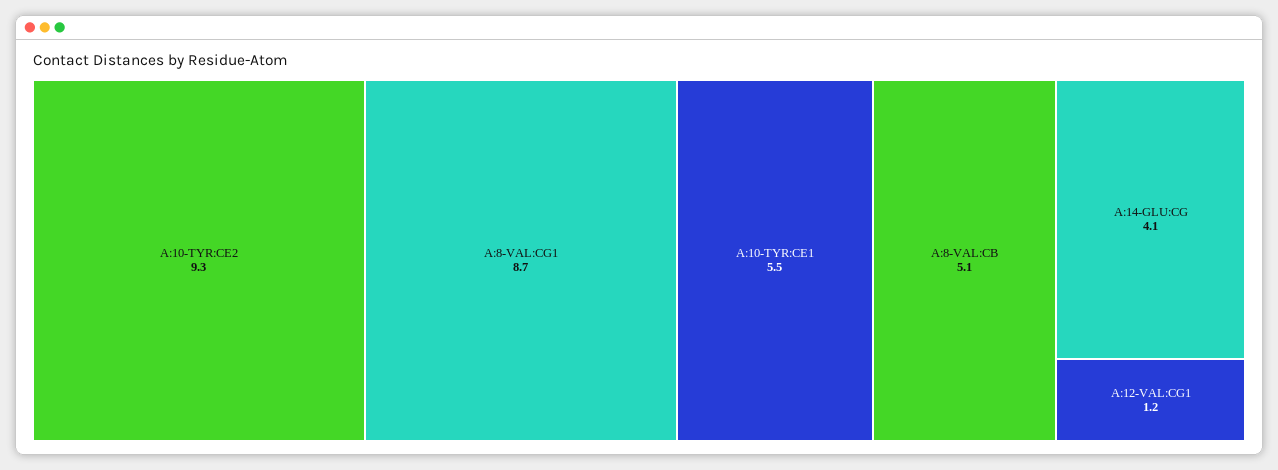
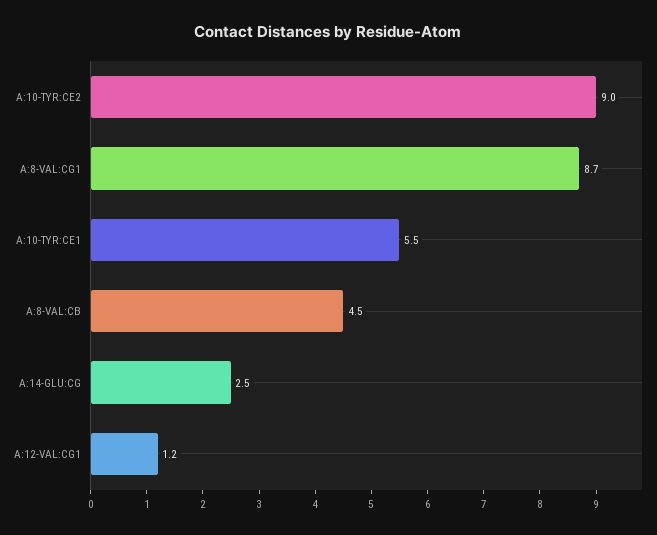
  {
-   "A:10-TYR:CE2": 9.3,
+   "A:10-TYR:CE2": 9,
    "A:8-VAL:CG1": 8.7,
    "A:10-TYR:CE1": 5.5,
-   "A:8-VAL:CB": 5.1,
+   "A:8-VAL:CB": 4.5,
-   "A:14-GLU:CG": 4.1,
+   "A:14-GLU:CG": 2.5,
    "A:12-VAL:CG1": 1.2
  }

